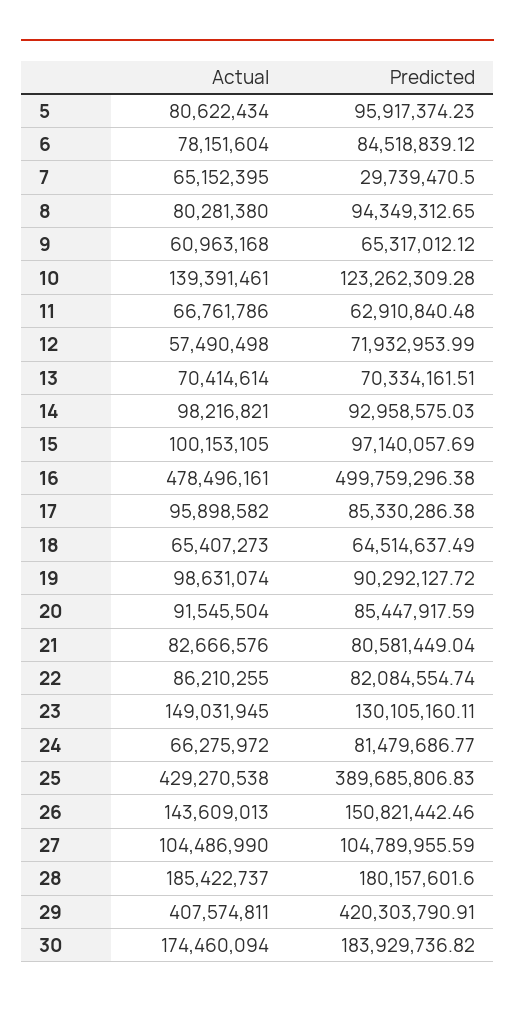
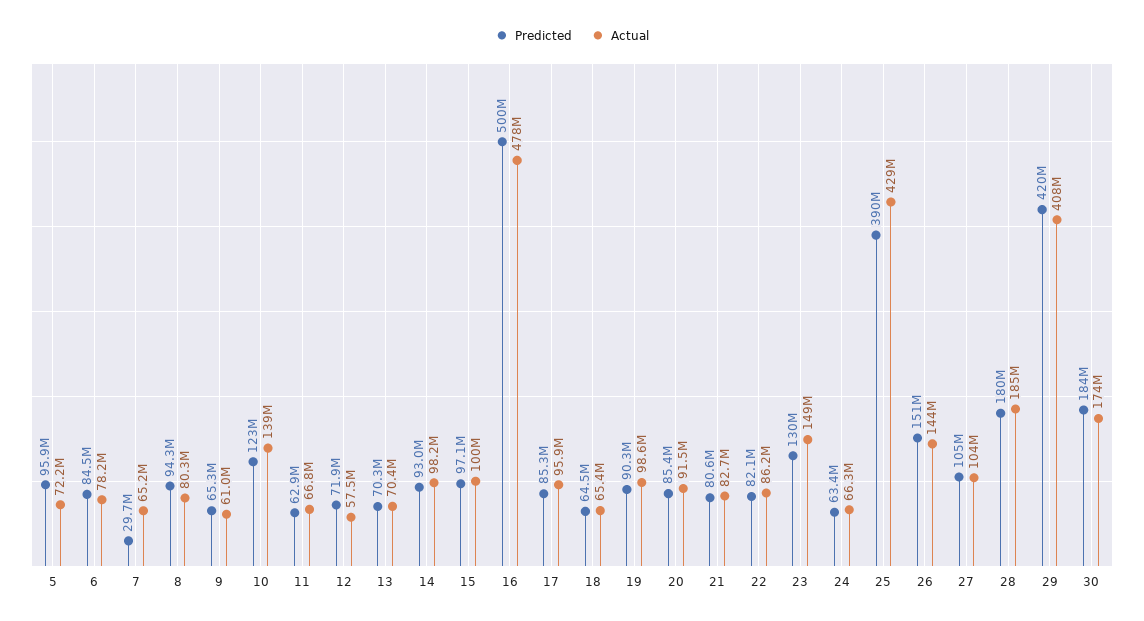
  {
    "Actual": {
-     "5": 80622434,
+     "5": 72200000,
      "6": 78151604,
      "7": 65152395,
      "8": 80281380,
      "9": 60963168,
      "10": 139391461,
      "11": 66761786,
      "12": 57490498,
      "13": 70414614,
      "14": 98216821,
      "15": 100153105,
      "16": 478496161,
      "17": 95898582,
      "18": 65407273,
      "19": 98631074,
      "20": 91545504,
      "21": 82666576,
      "22": 86210255,
      "23": 149031945,
      "24": 66275972,
      "25": 429270538,
      "26": 143609013,
      "27": 104486990,
      "28": 185422737,
      "29": 407574811,
      "30": 174460094
    },
    "Predicted": {
      "5": 95917374.23,
      "6": 84518839.12,
      "7": 29739470.5,
      "8": 94349312.65,
      "9": 65317012.12,
      "10": 123262309.28,
      "11": 62910840.48,
      "12": 71932953.99,
      "13": 70334161.51,
      "14": 92958575.03,
      "15": 97140057.69,
      "16": 499759296.38,
      "17": 85330286.38,
      "18": 64514637.49,
      "19": 90292127.72,
      "20": 85447917.59,
      "21": 80581449.04,
      "22": 82084554.74,
      "23": 130105160.11,
-     "24": 81479686.77,
+     "24": 63400000,
      "25": 389685806.83,
      "26": 150821442.46,
      "27": 104789955.59,
      "28": 180157601.6,
      "29": 420303790.91,
      "30": 183929736.82
    }
  }

